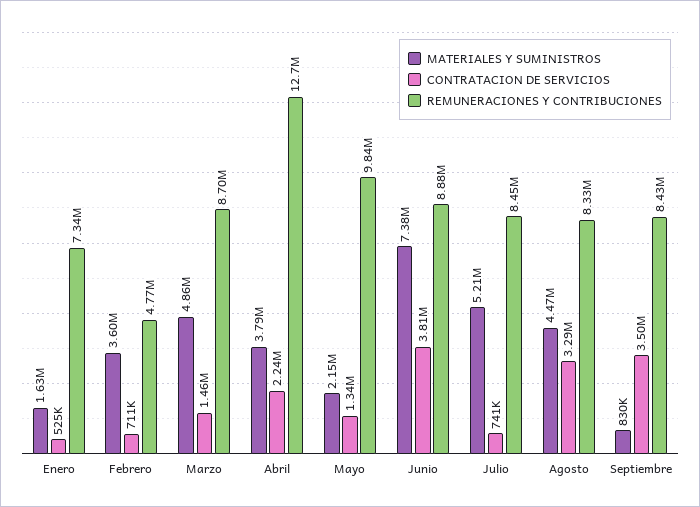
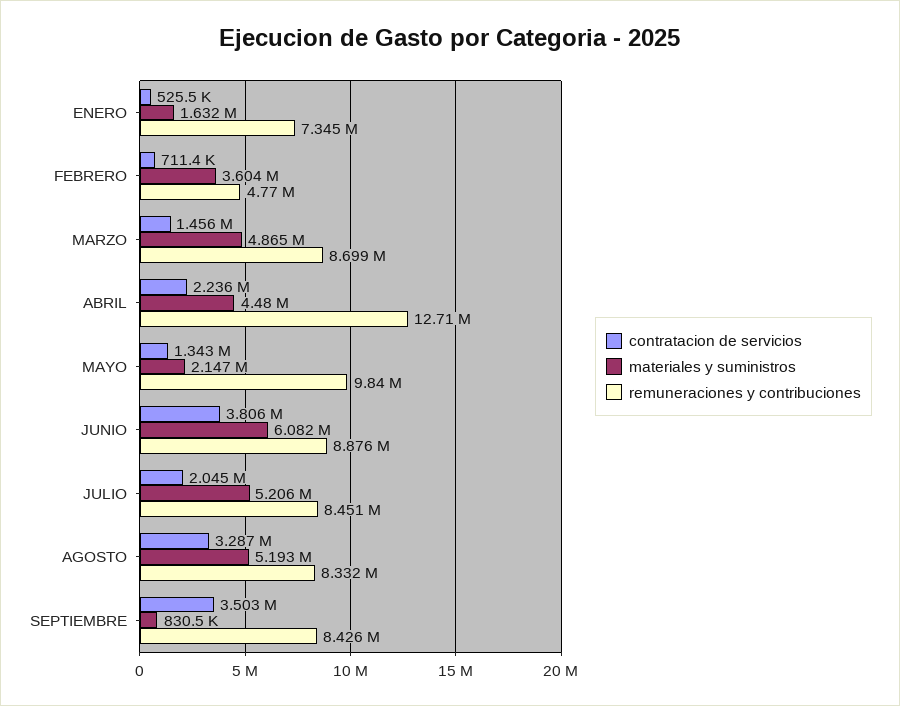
  {
    "MATERIALES Y SUMINISTROS": {
      "Enero": 1632000,
      "Febrero": 3604000,
      "Marzo": 4865000,
-     "Abril": 3790000,
+     "Abril": 4480000,
      "Mayo": 2147000,
-     "Junio": 7380000,
+     "Junio": 6082000,
      "Julio": 5206000,
-     "Agosto": 4470000,
+     "Agosto": 5193000,
      "Septiembre": 830500
    },
    "CONTRATACION DE SERVICIOS": {
      "Enero": 525500,
      "Febrero": 711400,
      "Marzo": 1456000,
      "Abril": 2236000,
      "Mayo": 1343000,
      "Junio": 3806000,
-     "Julio": 741000,
+     "Julio": 2045000,
      "Agosto": 3287000,
      "Septiembre": 3503000
    },
    "REMUNERACIONES Y CONTRIBUCIONES": {
      "Enero": 7345000,
      "Febrero": 4770000,
      "Marzo": 8699000,
      "Abril": 12710000,
      "Mayo": 9840000,
      "Junio": 8876000,
      "Julio": 8451000,
      "Agosto": 8332000,
      "Septiembre": 8426000
    }
  }

